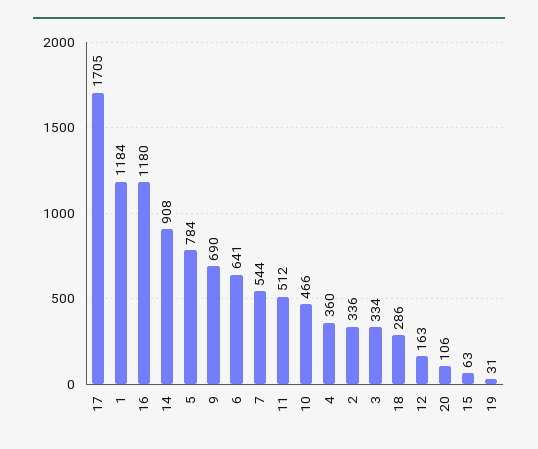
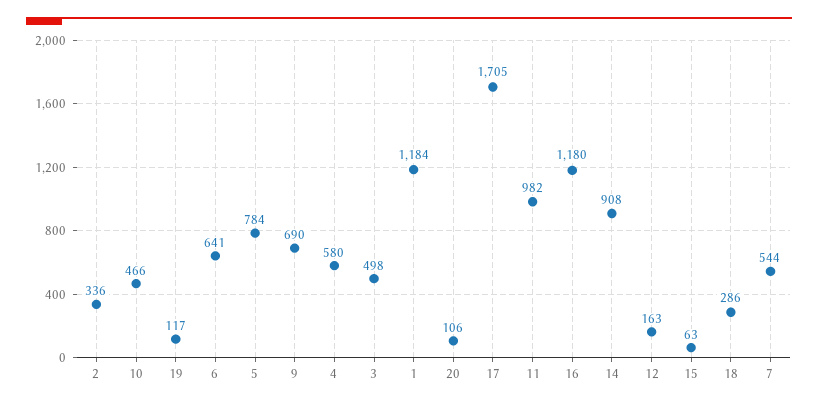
  {
    "17": 1705,
    "1": 1184,
    "16": 1180,
    "14": 908,
    "5": 784,
    "9": 690,
    "6": 641,
    "7": 544,
-   "11": 512,
+   "11": 982,
    "10": 466,
-   "4": 360,
+   "4": 580,
    "2": 336,
-   "3": 334,
+   "3": 498,
    "18": 286,
    "12": 163,
    "20": 106,
    "15": 63,
-   "19": 31
+   "19": 117
  }

